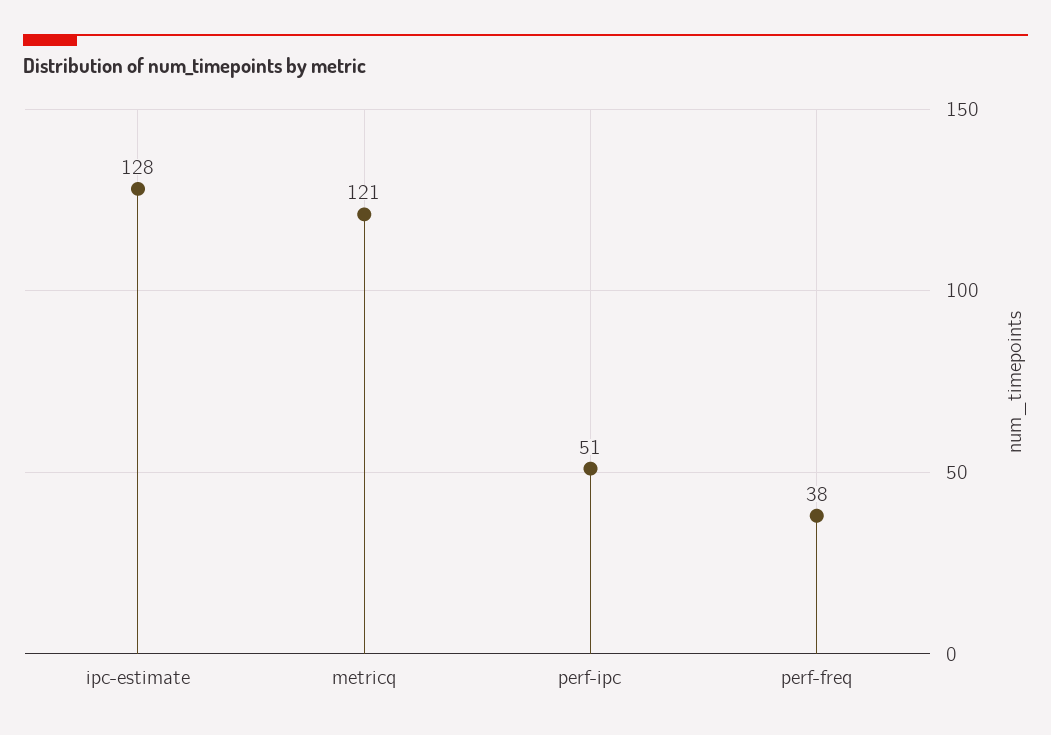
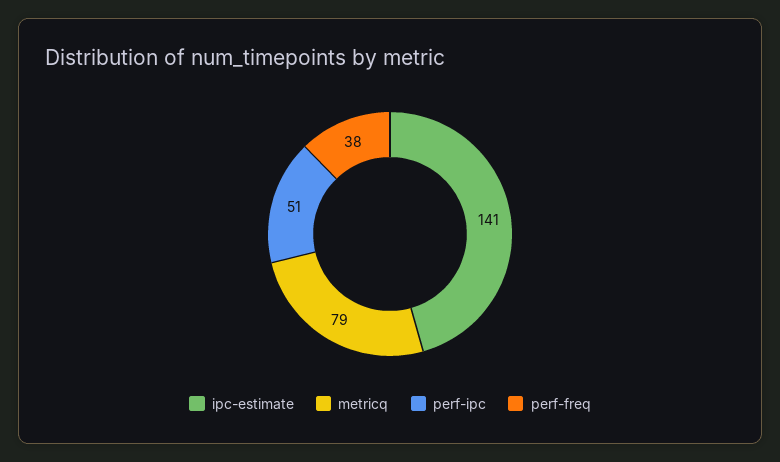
  {
-   "ipc-estimate": 128,
+   "ipc-estimate": 141,
-   "metricq": 121,
+   "metricq": 79,
    "perf-ipc": 51,
    "perf-freq": 38
  }

